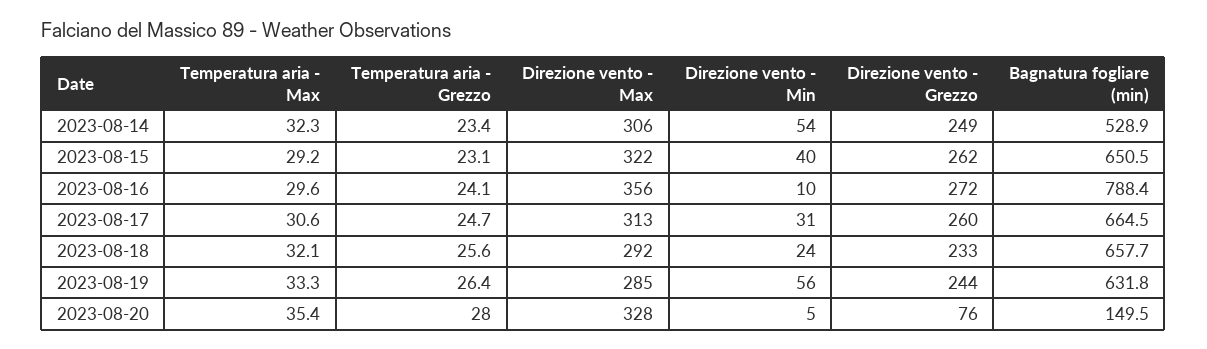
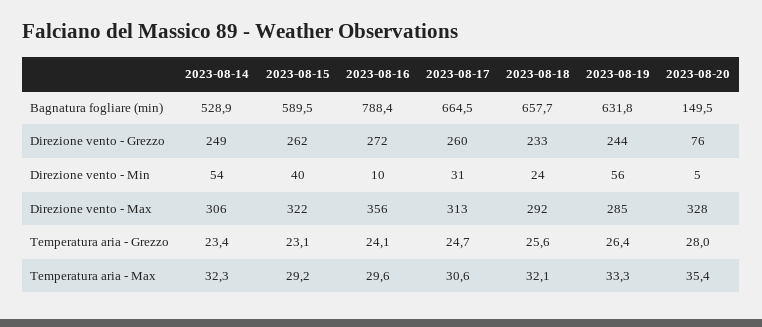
  {
    "Temperatura aria - Max": {
      "2023-08-14": 32.3,
      "2023-08-15": 29.2,
      "2023-08-16": 29.6,
      "2023-08-17": 30.6,
      "2023-08-18": 32.1,
      "2023-08-19": 33.3,
      "2023-08-20": 35.4
    },
    "Temperatura aria - Grezzo": {
      "2023-08-14": 23.4,
      "2023-08-15": 23.1,
      "2023-08-16": 24.1,
      "2023-08-17": 24.7,
      "2023-08-18": 25.6,
      "2023-08-19": 26.4,
      "2023-08-20": 28
    },
    "Direzione vento - Max": {
      "2023-08-14": 306,
      "2023-08-15": 322,
      "2023-08-16": 356,
      "2023-08-17": 313,
      "2023-08-18": 292,
      "2023-08-19": 285,
      "2023-08-20": 328
    },
    "Direzione vento - Min": {
      "2023-08-14": 54,
      "2023-08-15": 40,
      "2023-08-16": 10,
      "2023-08-17": 31,
      "2023-08-18": 24,
      "2023-08-19": 56,
      "2023-08-20": 5
    },
    "Direzione vento - Grezzo": {
      "2023-08-14": 249,
      "2023-08-15": 262,
      "2023-08-16": 272,
      "2023-08-17": 260,
      "2023-08-18": 233,
      "2023-08-19": 244,
      "2023-08-20": 76
    },
    "Bagnatura fogliare (min)": {
      "2023-08-14": 528.9,
-     "2023-08-15": 650.5,
+     "2023-08-15": 589.5,
      "2023-08-16": 788.4,
      "2023-08-17": 664.5,
      "2023-08-18": 657.7,
      "2023-08-19": 631.8,
      "2023-08-20": 149.5
    }
  }

